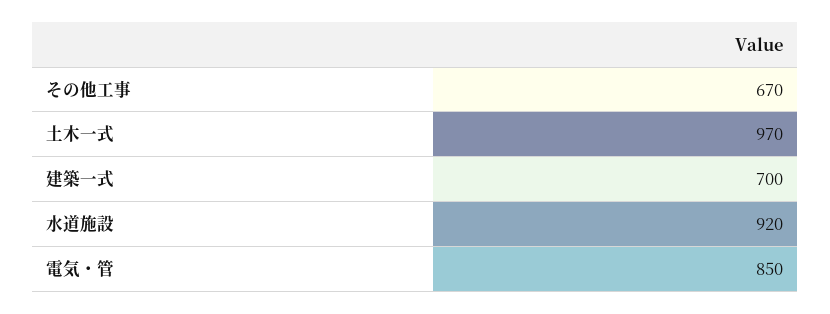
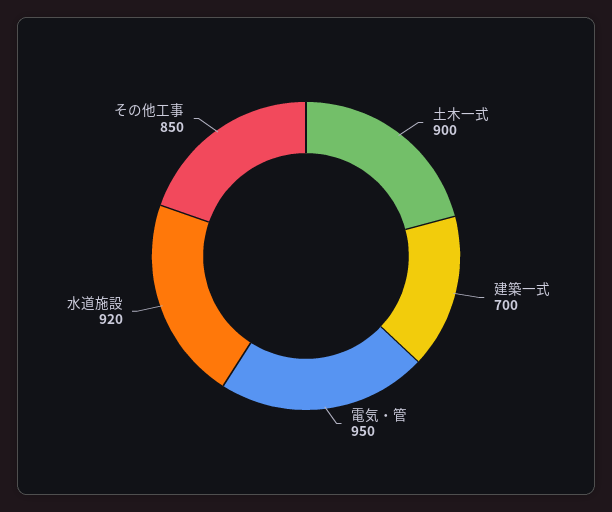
  {
-   "その他工事": 670,
+   "その他工事": 850,
-   "土木一式": 970,
+   "土木一式": 900,
    "建築一式": 700,
    "水道施設": 920,
-   "電気・管": 850
+   "電気・管": 950
  }

